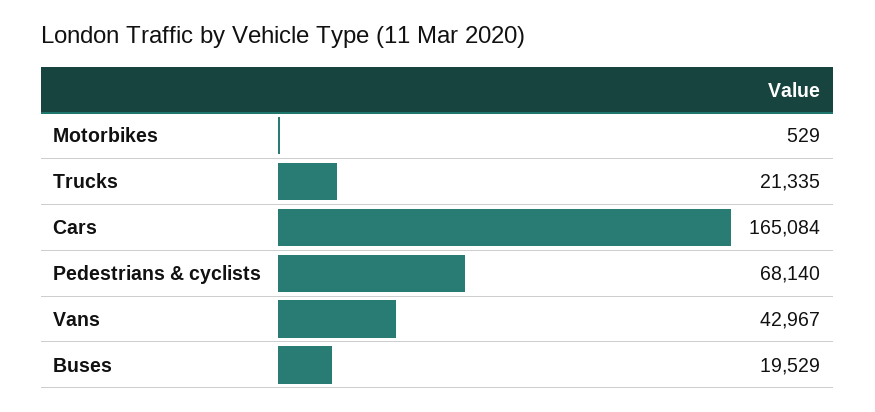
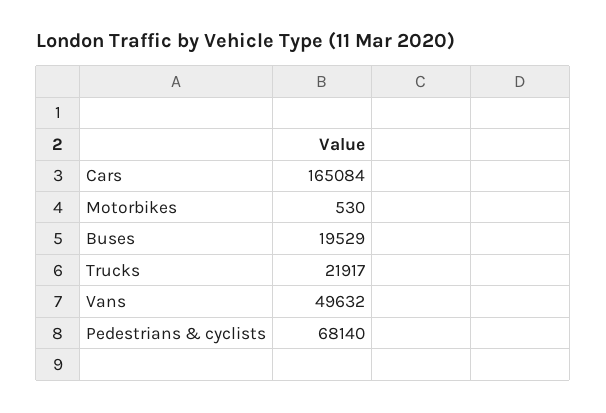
  {
-   "Motorbikes": 529,
+   "Motorbikes": 530,
-   "Trucks": 21335,
+   "Trucks": 21917,
    "Cars": 165084,
    "Pedestrians & cyclists": 68140,
-   "Vans": 42967,
+   "Vans": 49632,
    "Buses": 19529
  }

